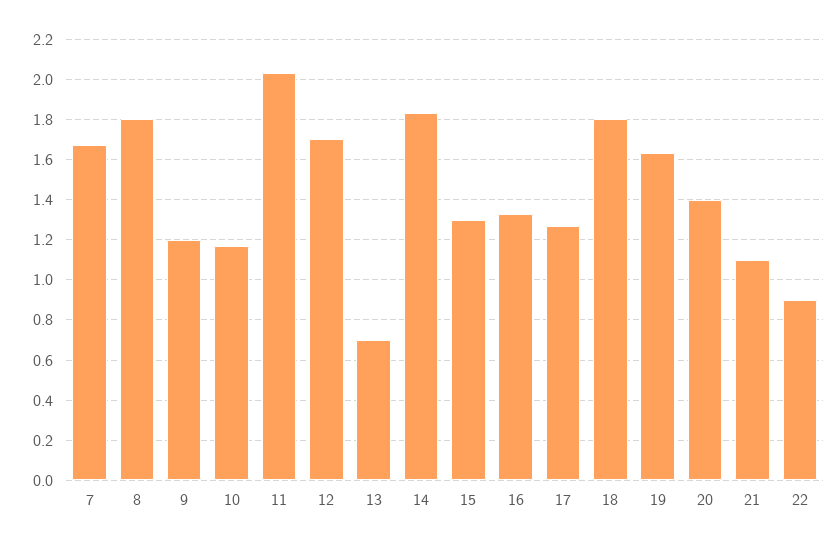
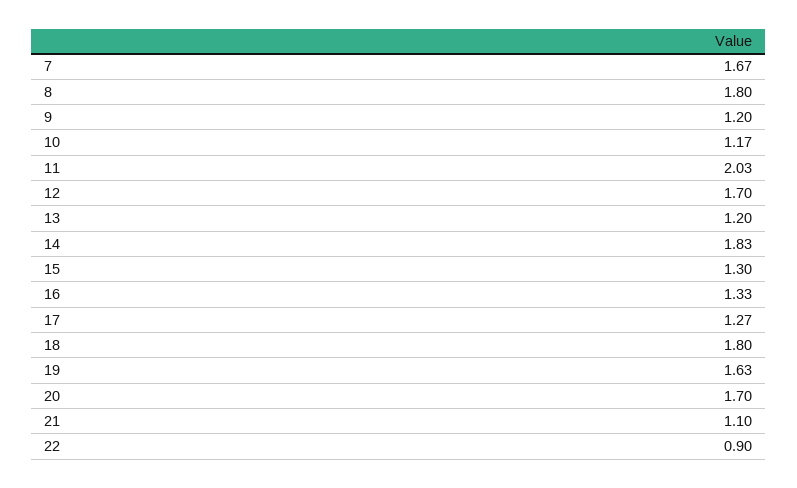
  {
    "7": 1.67,
    "8": 1.8,
    "9": 1.2,
    "10": 1.17,
    "11": 2.03,
    "12": 1.7,
-   "13": 0.7,
+   "13": 1.2,
    "14": 1.83,
    "15": 1.3,
    "16": 1.33,
    "17": 1.27,
    "18": 1.8,
    "19": 1.63,
-   "20": 1.4,
+   "20": 1.7,
    "21": 1.1,
    "22": 0.9
  }

